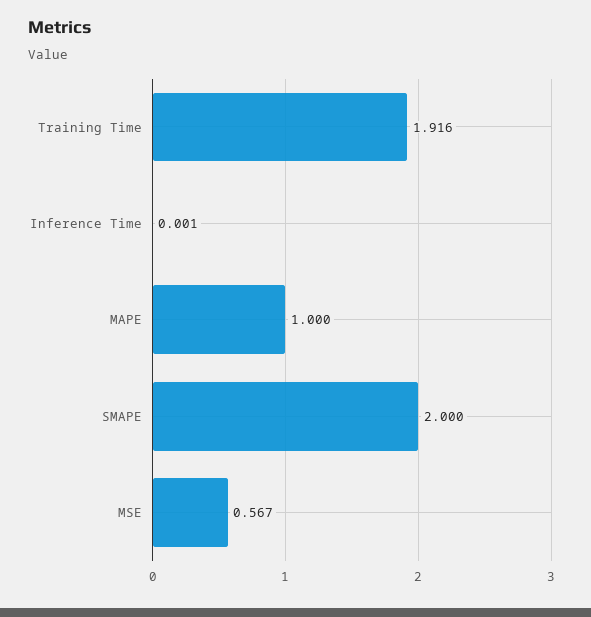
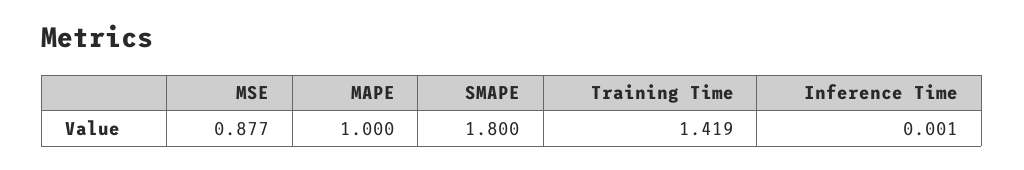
  {
-   "Training Time": 1.916,
+   "Training Time": 1.419,
    "Inference Time": 0.001,
    "MAPE": 1,
-   "SMAPE": 2,
+   "SMAPE": 1.8,
-   "MSE": 0.567
+   "MSE": 0.877
  }

